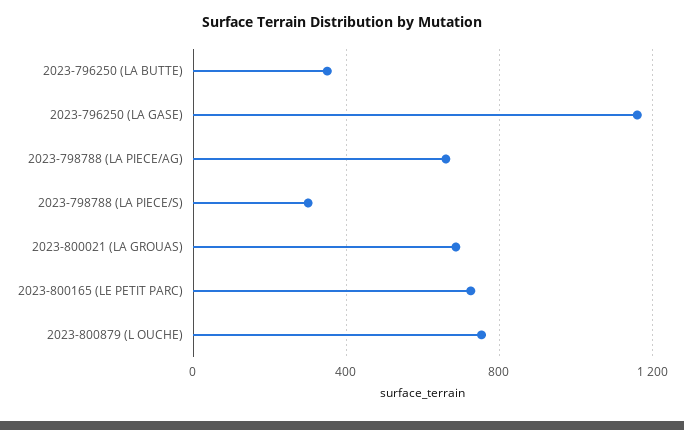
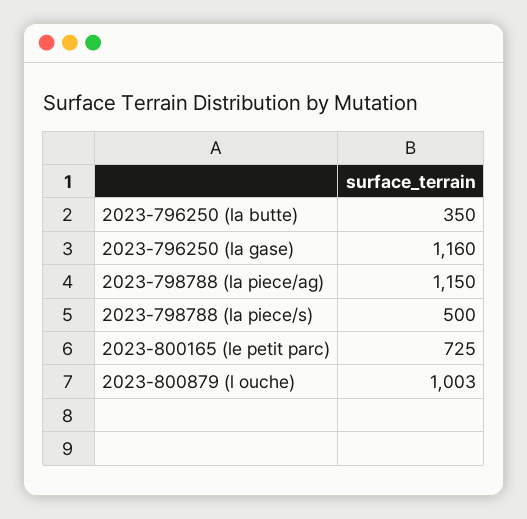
  {
    "2023-796250 (LA BUTTE)": 350,
    "2023-796250 (LA GASE)": 1160,
-   "2023-798788 (LA PIECE/AG)": 650,
+   "2023-798788 (LA PIECE/AG)": 1150,
-   "2023-798788 (LA PIECE/S)": 300,
+   "2023-798788 (LA PIECE/S)": 500,
-   "2023-800021 (LA GROUAS)": 700,
    "2023-800165 (LE PETIT PARC)": 725,
-   "2023-800879 (L OUCHE)": 750
+   "2023-800879 (L OUCHE)": 1003
  }

